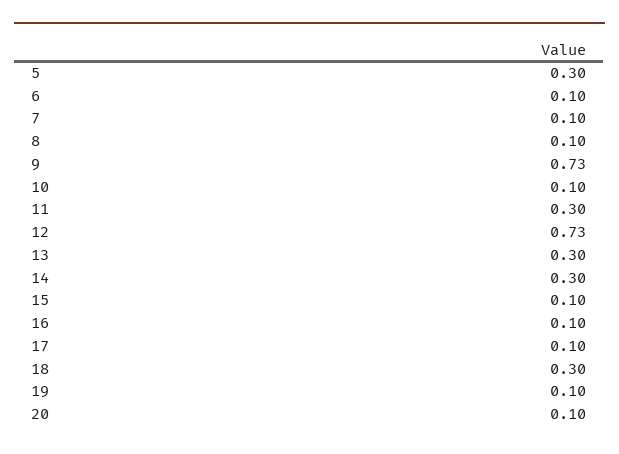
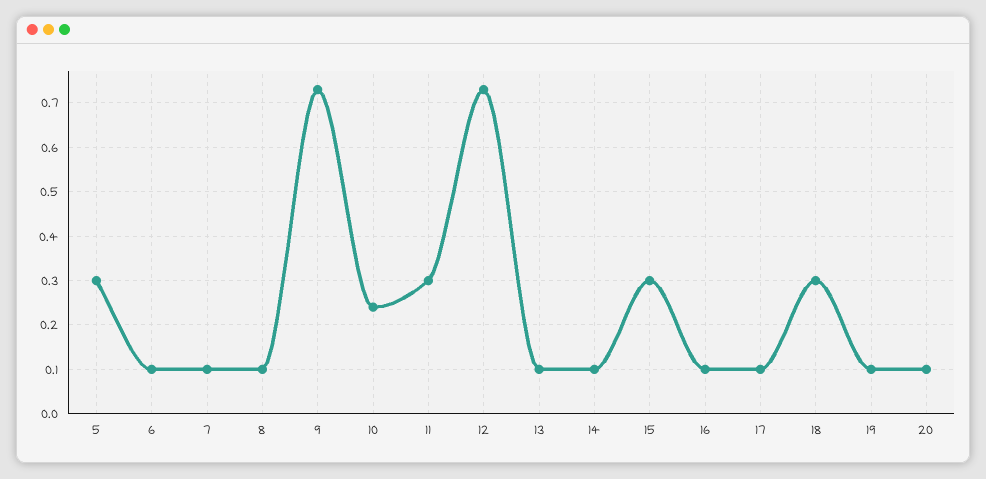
  {
    "5": 0.3,
    "6": 0.1,
    "7": 0.1,
    "8": 0.1,
    "9": 0.73,
-   "10": 0.1,
+   "10": 0.25,
    "11": 0.3,
    "12": 0.73,
-   "13": 0.3,
+   "13": 0.1,
-   "14": 0.3,
+   "14": 0.1,
-   "15": 0.1,
+   "15": 0.3,
    "16": 0.1,
    "17": 0.1,
    "18": 0.3,
    "19": 0.1,
    "20": 0.1
  }

